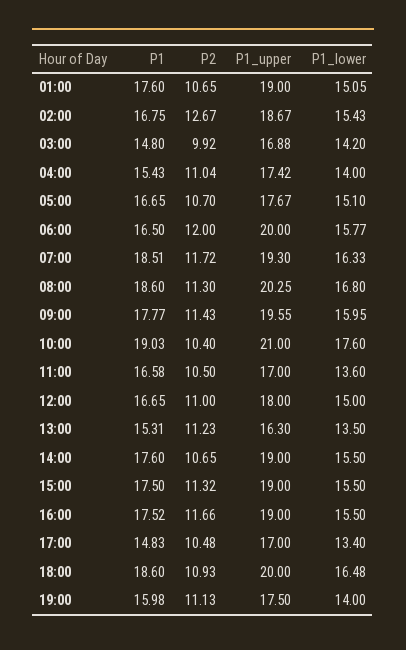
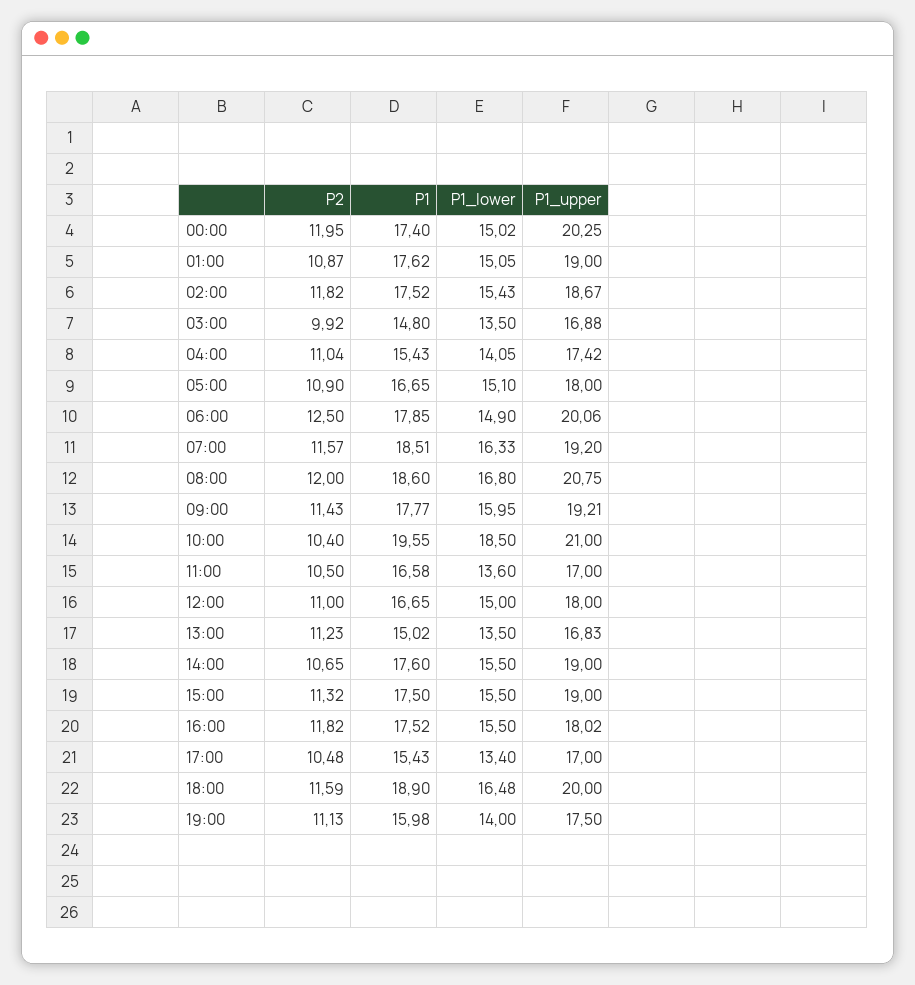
  {
    "P1": {
-     "01:00": 17.6,
+     "01:00": 17.62,
-     "02:00": 16.75,
+     "02:00": 17.52,
      "03:00": 14.8,
      "04:00": 15.43,
      "05:00": 16.65,
-     "06:00": 16.5,
+     "06:00": 17.85,
      "07:00": 18.51,
      "08:00": 18.6,
      "09:00": 17.77,
-     "10:00": 19.03,
+     "10:00": 19.55,
      "11:00": 16.58,
      "12:00": 16.65,
-     "13:00": 15.31,
+     "13:00": 15.02,
      "14:00": 17.6,
      "15:00": 17.5,
      "16:00": 17.52,
-     "17:00": 14.83,
+     "17:00": 15.43,
-     "18:00": 18.6,
+     "18:00": 18.9,
-     "19:00": 15.98
+     "19:00": 15.98,
+     "00:00": 17.4
    },
    "P2": {
-     "01:00": 10.65,
+     "01:00": 10.87,
-     "02:00": 12.67,
+     "02:00": 11.82,
      "03:00": 9.92,
      "04:00": 11.04,
-     "05:00": 10.7,
+     "05:00": 10.9,
-     "06:00": 12,
+     "06:00": 12.5,
-     "07:00": 11.72,
+     "07:00": 11.57,
-     "08:00": 11.3,
+     "08:00": 12,
      "09:00": 11.43,
      "10:00": 10.4,
      "11:00": 10.5,
      "12:00": 11,
      "13:00": 11.23,
      "14:00": 10.65,
      "15:00": 11.32,
-     "16:00": 11.66,
+     "16:00": 11.82,
      "17:00": 10.48,
-     "18:00": 10.93,
+     "18:00": 11.59,
-     "19:00": 11.13
+     "19:00": 11.13,
+     "00:00": 11.95
    },
    "P1_upper": {
      "01:00": 19,
      "02:00": 18.67,
      "03:00": 16.88,
      "04:00": 17.42,
-     "05:00": 17.67,
+     "05:00": 18,
-     "06:00": 20,
+     "06:00": 20.06,
-     "07:00": 19.3,
+     "07:00": 19.2,
-     "08:00": 20.25,
+     "08:00": 20.75,
-     "09:00": 19.55,
+     "09:00": 19.21,
      "10:00": 21,
      "11:00": 17,
      "12:00": 18,
-     "13:00": 16.3,
+     "13:00": 16.83,
      "14:00": 19,
      "15:00": 19,
-     "16:00": 19,
+     "16:00": 18.02,
      "17:00": 17,
      "18:00": 20,
-     "19:00": 17.5
+     "19:00": 17.5,
+     "00:00": 20.25
    },
    "P1_lower": {
      "01:00": 15.05,
      "02:00": 15.43,
-     "03:00": 14.2,
+     "03:00": 13.5,
-     "04:00": 14,
+     "04:00": 14.05,
      "05:00": 15.1,
-     "06:00": 15.77,
+     "06:00": 14.9,
      "07:00": 16.33,
      "08:00": 16.8,
      "09:00": 15.95,
-     "10:00": 17.6,
+     "10:00": 18.5,
      "11:00": 13.6,
      "12:00": 15,
      "13:00": 13.5,
      "14:00": 15.5,
      "15:00": 15.5,
      "16:00": 15.5,
      "17:00": 13.4,
      "18:00": 16.48,
-     "19:00": 14
+     "19:00": 14,
+     "00:00": 15.02
    }
  }

